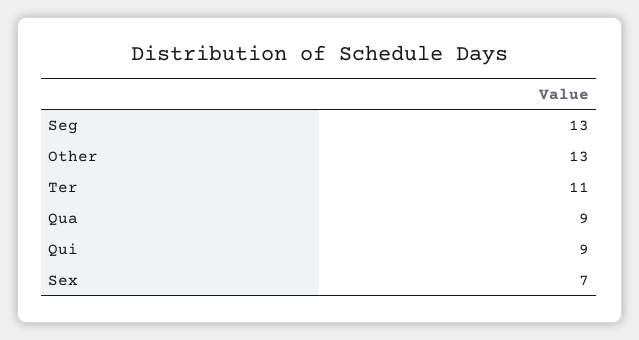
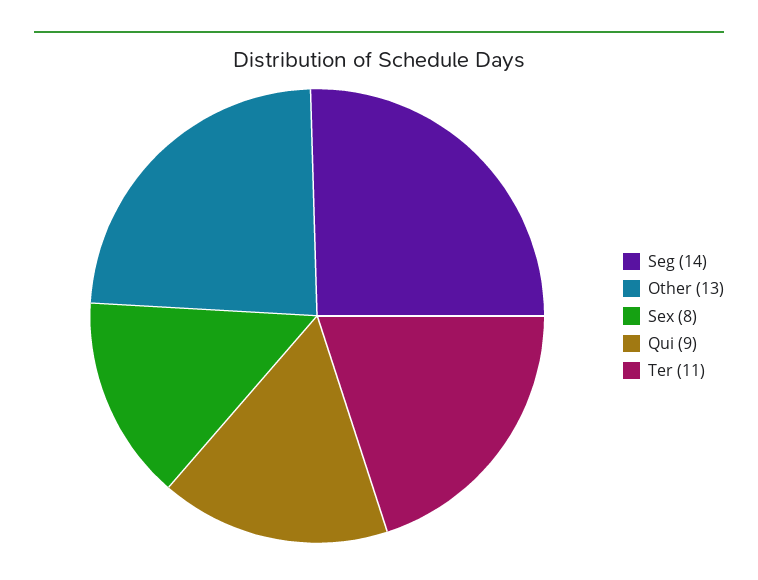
  {
-   "Seg": 13,
+   "Seg": 14,
    "Other": 13,
    "Ter": 11,
-   "Qua": 9,
    "Qui": 9,
-   "Sex": 7
+   "Sex": 8
  }

